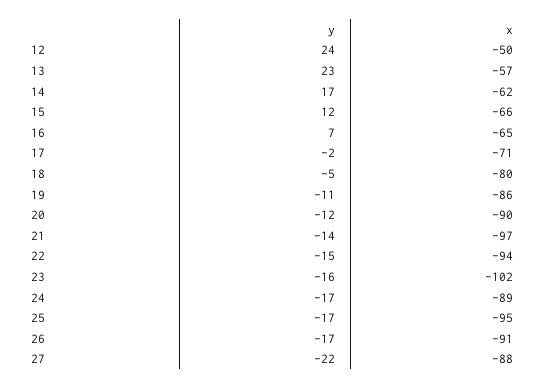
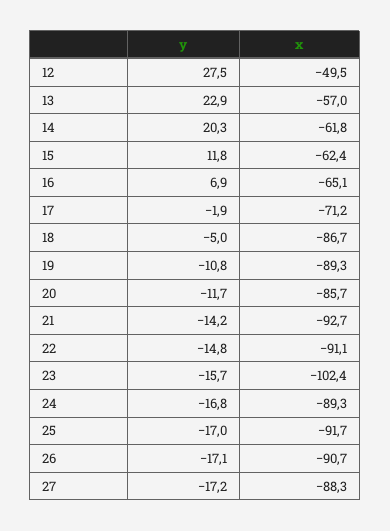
  {
    "y": {
-     "12": 24,
+     "12": 27.5,
      "13": 22.9,
-     "14": 17,
+     "14": 20.3,
      "15": 11.8,
      "16": 6.9,
      "17": -1.9,
      "18": -5,
      "19": -10.8,
      "20": -11.7,
      "21": -14.2,
      "22": -14.8,
      "23": -15.7,
      "24": -16.8,
      "25": -17,
      "26": -17.1,
-     "27": -22
+     "27": -17.2
    },
    "x": {
      "12": -49.5,
      "13": -57,
      "14": -61.8,
-     "15": -66,
+     "15": -62.4,
      "16": -65.1,
      "17": -71.2,
-     "18": -80,
+     "18": -86.7,
-     "19": -86,
+     "19": -89.3,
-     "20": -90,
+     "20": -85.7,
-     "21": -97,
+     "21": -92.7,
-     "22": -94,
+     "22": -91.1,
      "23": -102.4,
      "24": -89.3,
-     "25": -95,
+     "25": -91.7,
      "26": -90.7,
      "27": -88.3
    }
  }

